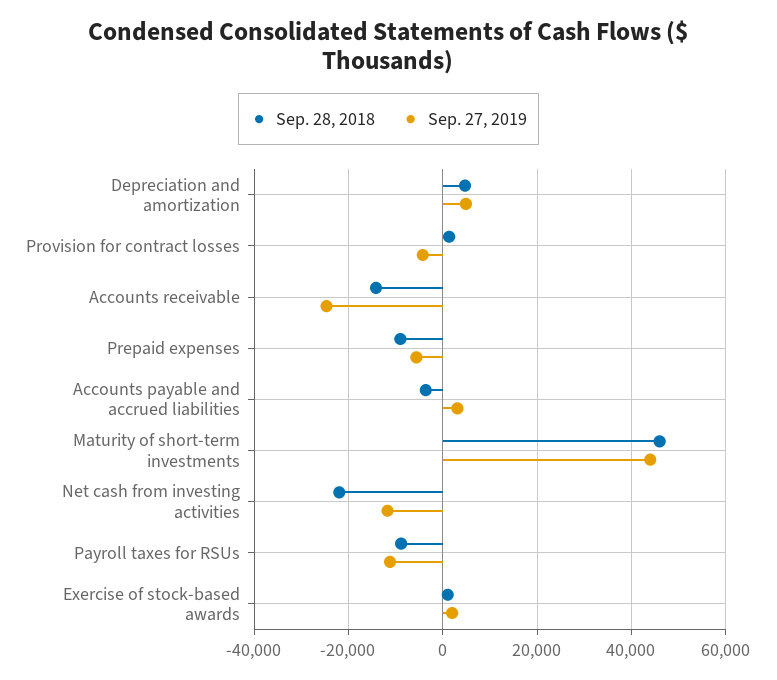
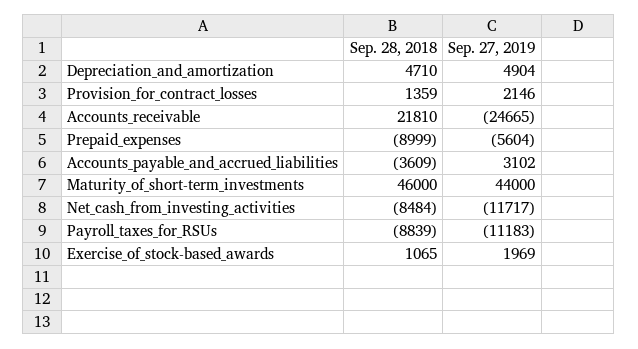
  {
    "Sep. 28, 2018": {
      "Depreciation and amortization": 4710,
      "Provision for contract losses": 1359,
-     "Accounts receivable": -14000,
+     "Accounts receivable": 21810,
      "Prepaid expenses": -8999,
      "Accounts payable and accrued liabilities": -3609,
      "Maturity of short-term investments": 46000,
-     "Net cash from investing activities": -22000,
+     "Net cash from investing activities": -8484,
      "Payroll taxes for RSUs": -8839,
      "Exercise of stock-based awards": 1065
    },
    "Sep. 27, 2019": {
      "Depreciation and amortization": 4904,
-     "Provision for contract losses": -4000,
+     "Provision for contract losses": 2146,
      "Accounts receivable": -24665,
      "Prepaid expenses": -5604,
      "Accounts payable and accrued liabilities": 3102,
      "Maturity of short-term investments": 44000,
      "Net cash from investing activities": -11717,
      "Payroll taxes for RSUs": -11183,
      "Exercise of stock-based awards": 1969
    }
  }

